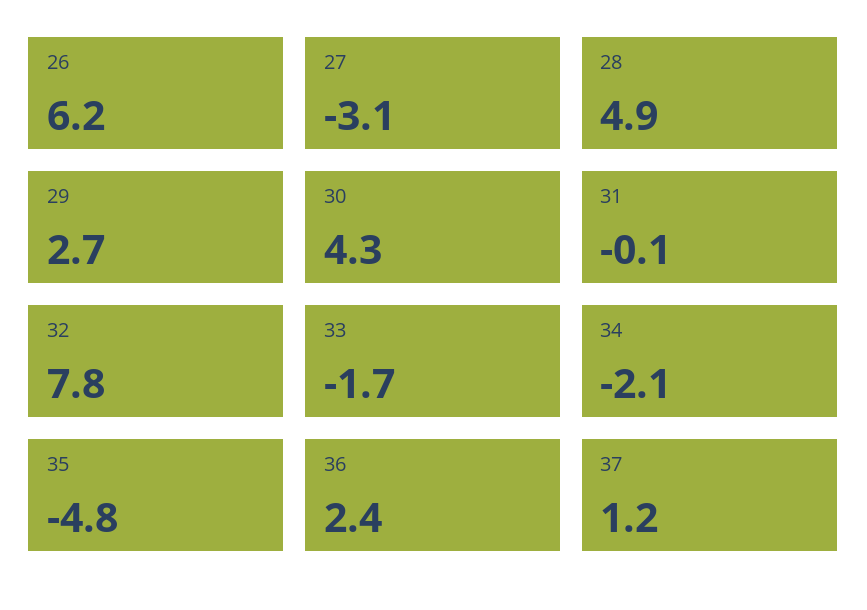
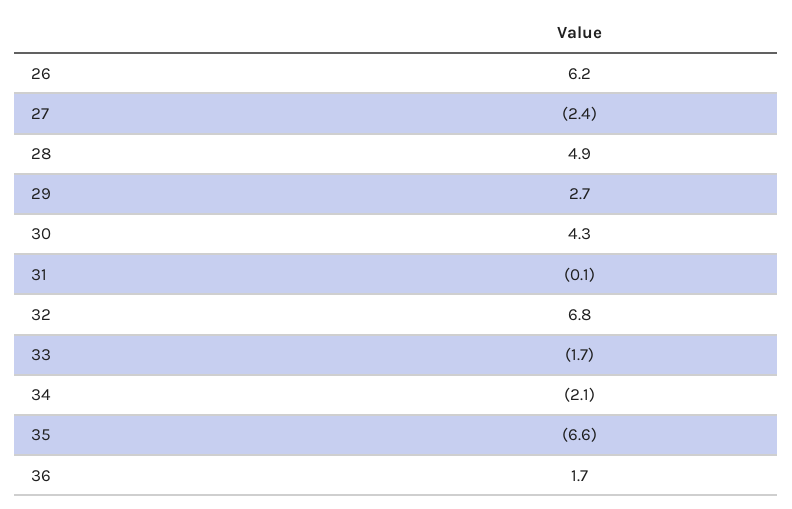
  {
    "26": 6.2,
-   "27": -3.1,
+   "27": -2.4,
    "28": 4.9,
    "29": 2.7,
    "30": 4.3,
    "31": -0.1,
-   "32": 7.8,
+   "32": 6.8,
    "33": -1.7,
    "34": -2.1,
-   "35": -4.8,
+   "35": -6.6,
-   "36": 2.4,
+   "36": 1.7
-   "37": 1.2
  }

